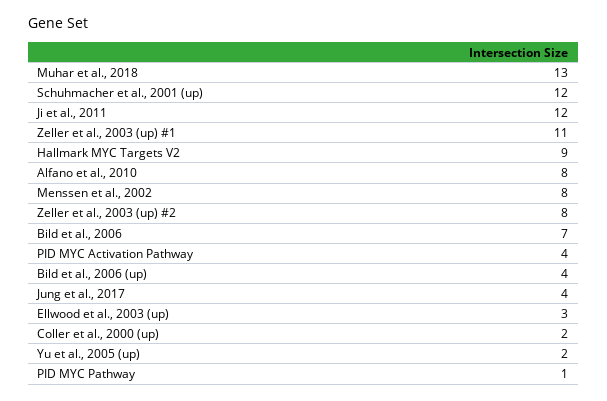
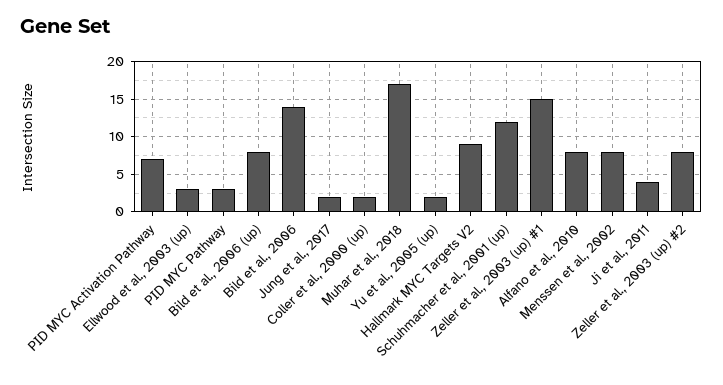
  {
-   "Muhar et al., 2018": 13,
+   "Muhar et al., 2018": 17,
    "Schuhmacher et al., 2001 (up)": 12,
-   "Ji et al., 2011": 12,
+   "Ji et al., 2011": 4,
-   "Zeller et al., 2003 (up) #1": 11,
+   "Zeller et al., 2003 (up) #1": 15,
    "Hallmark MYC Targets V2": 9,
    "Alfano et al., 2010": 8,
    "Menssen et al., 2002": 8,
    "Zeller et al., 2003 (up) #2": 8,
-   "Bild et al., 2006": 7,
+   "Bild et al., 2006": 14,
-   "PID MYC Activation Pathway": 4,
+   "PID MYC Activation Pathway": 7,
-   "Bild et al., 2006 (up)": 4,
+   "Bild et al., 2006 (up)": 8,
-   "Jung et al., 2017": 4,
+   "Jung et al., 2017": 2,
    "Ellwood et al., 2003 (up)": 3,
    "Coller et al., 2000 (up)": 2,
    "Yu et al., 2005 (up)": 2,
-   "PID MYC Pathway": 1
+   "PID MYC Pathway": 3
  }

